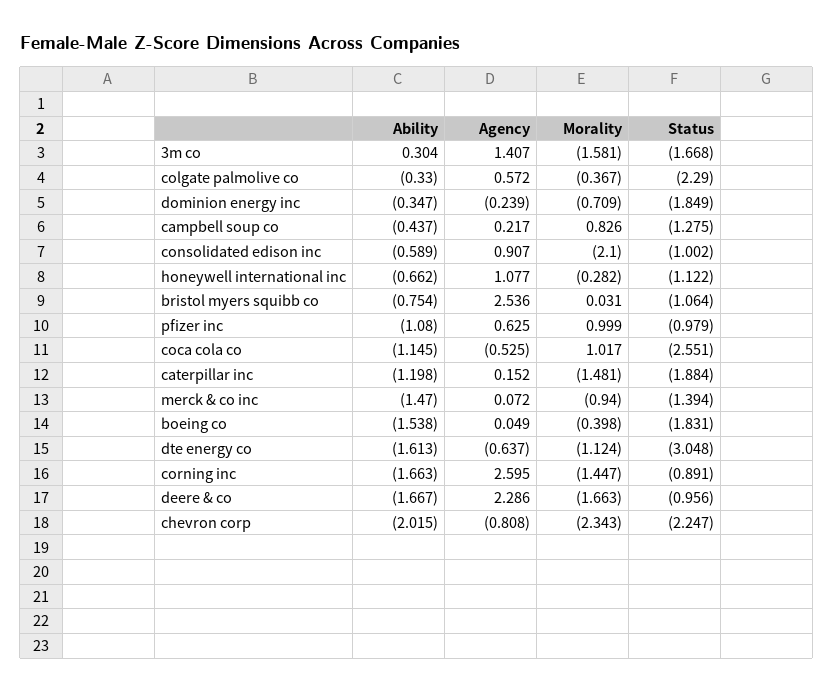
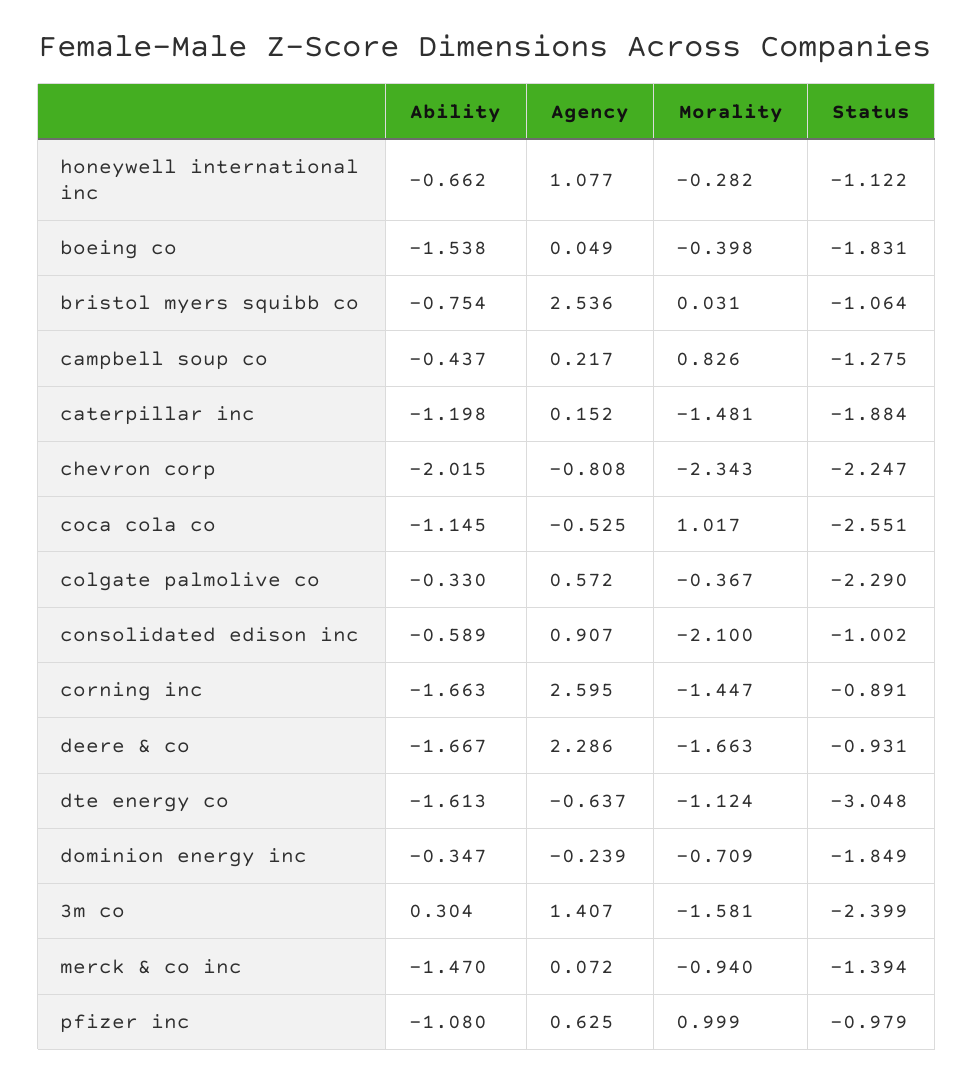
  {
    "Ability": {
      "3m co": 0.304,
      "colgate palmolive co": -0.33,
      "dominion energy inc": -0.347,
      "campbell soup co": -0.437,
      "consolidated edison inc": -0.589,
      "honeywell international inc": -0.662,
      "bristol myers squibb co": -0.754,
      "pfizer inc": -1.08,
      "coca cola co": -1.145,
      "caterpillar inc": -1.198,
      "merck & co inc": -1.47,
      "boeing co": -1.538,
      "dte energy co": -1.613,
      "corning inc": -1.663,
      "deere & co": -1.667,
      "chevron corp": -2.015
    },
    "Agency": {
      "3m co": 1.407,
      "colgate palmolive co": 0.572,
      "dominion energy inc": -0.239,
      "campbell soup co": 0.217,
      "consolidated edison inc": 0.907,
      "honeywell international inc": 1.077,
      "bristol myers squibb co": 2.536,
      "pfizer inc": 0.625,
      "coca cola co": -0.525,
      "caterpillar inc": 0.152,
      "merck & co inc": 0.072,
      "boeing co": 0.049,
      "dte energy co": -0.637,
      "corning inc": 2.595,
      "deere & co": 2.286,
      "chevron corp": -0.808
    },
    "Morality": {
      "3m co": -1.581,
      "colgate palmolive co": -0.367,
      "dominion energy inc": -0.709,
      "campbell soup co": 0.826,
      "consolidated edison inc": -2.1,
      "honeywell international inc": -0.282,
      "bristol myers squibb co": 0.031,
      "pfizer inc": 0.999,
      "coca cola co": 1.017,
      "caterpillar inc": -1.481,
      "merck & co inc": -0.94,
      "boeing co": -0.398,
      "dte energy co": -1.124,
      "corning inc": -1.447,
      "deere & co": -1.663,
      "chevron corp": -2.343
    },
    "Status": {
-     "3m co": -1.668,
+     "3m co": -2.399,
      "colgate palmolive co": -2.29,
      "dominion energy inc": -1.849,
      "campbell soup co": -1.275,
      "consolidated edison inc": -1.002,
      "honeywell international inc": -1.122,
      "bristol myers squibb co": -1.064,
      "pfizer inc": -0.979,
      "coca cola co": -2.551,
      "caterpillar inc": -1.884,
      "merck & co inc": -1.394,
      "boeing co": -1.831,
      "dte energy co": -3.048,
      "corning inc": -0.891,
-     "deere & co": -0.956,
+     "deere & co": -0.931,
      "chevron corp": -2.247
    }
  }

